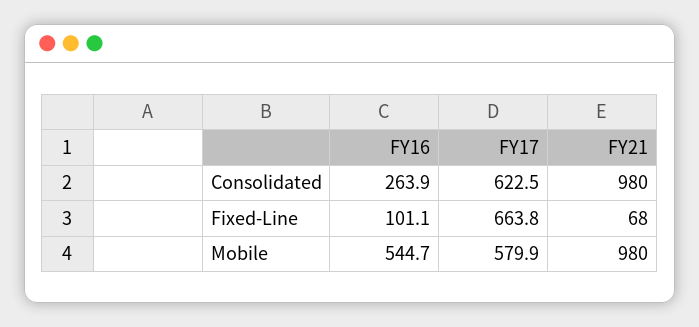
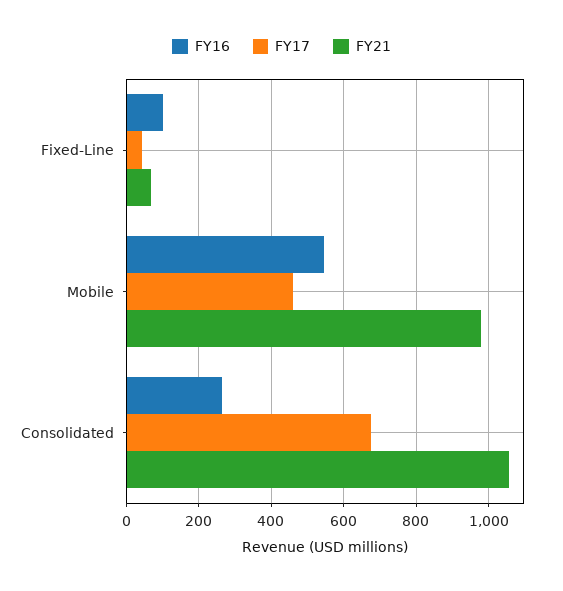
  {
    "FY16": {
      "Consolidated": 263.9,
      "Fixed-Line": 101.1,
      "Mobile": 544.7
    },
    "FY17": {
-     "Consolidated": 622.5,
+     "Consolidated": 680,
-     "Fixed-Line": 663.8,
+     "Fixed-Line": 40,
-     "Mobile": 579.9
+     "Mobile": 460
    },
    "FY21": {
-     "Consolidated": 980,
+     "Consolidated": 1060,
      "Fixed-Line": 68,
      "Mobile": 980
    }
  }

